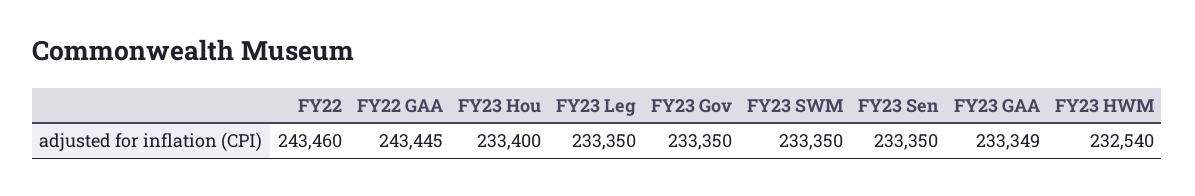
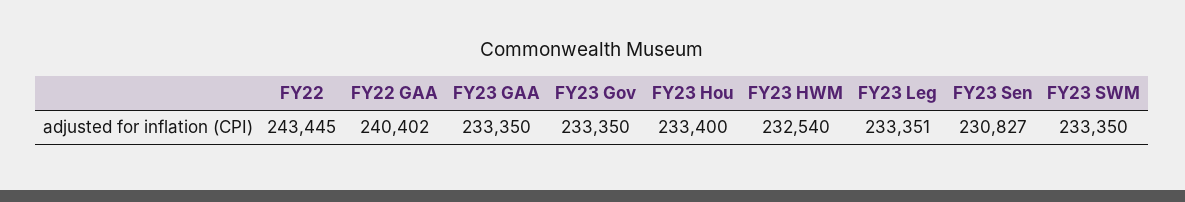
  {
-   "FY22": 243460,
+   "FY22": 243445,
-   "FY22 GAA": 243445,
+   "FY22 GAA": 240402,
    "FY23 Hou": 233400,
-   "FY23 Leg": 233350,
+   "FY23 Leg": 233351,
    "FY23 Gov": 233350,
    "FY23 SWM": 233350,
-   "FY23 Sen": 233350,
+   "FY23 Sen": 230827,
-   "FY23 GAA": 233349,
+   "FY23 GAA": 233350,
    "FY23 HWM": 232540
  }

